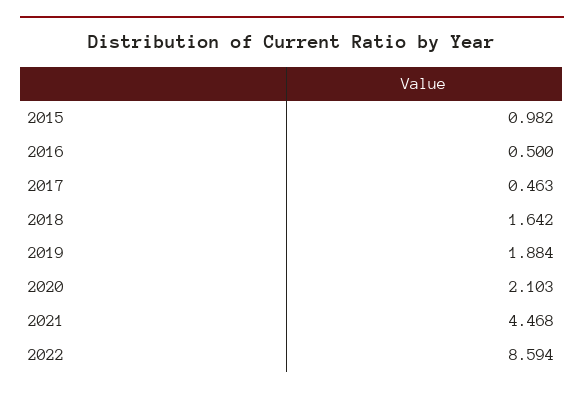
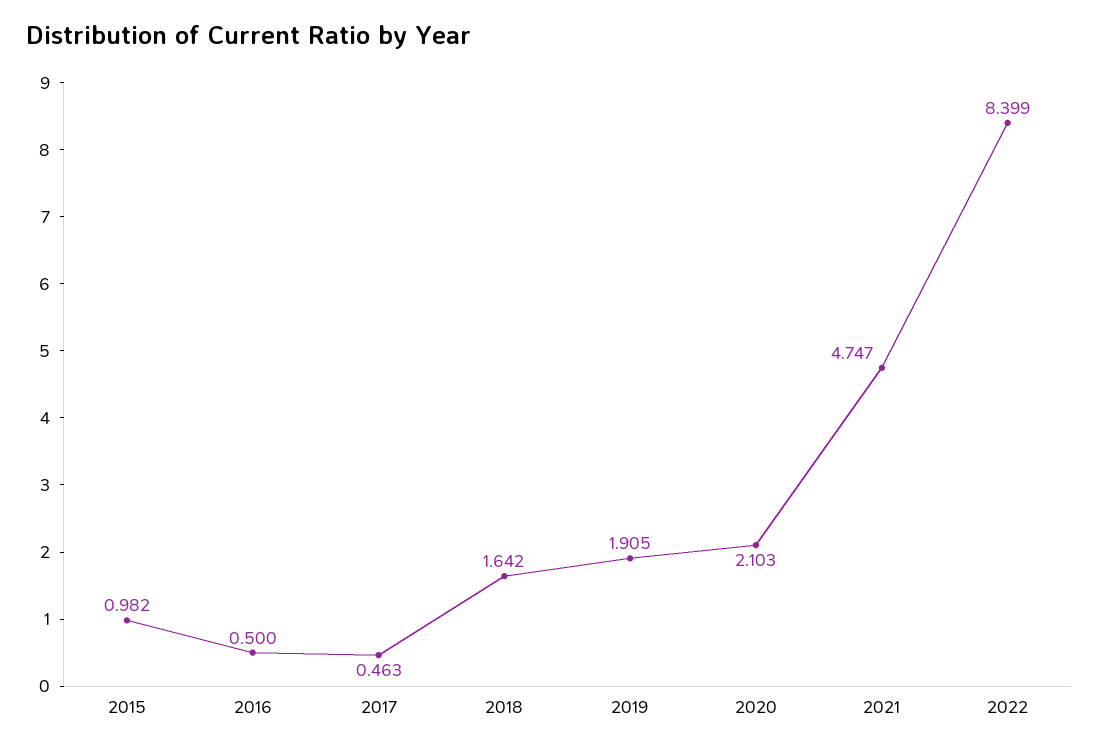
  {
    "2015": 0.982,
    "2016": 0.5,
    "2017": 0.463,
    "2018": 1.642,
-   "2019": 1.884,
+   "2019": 1.905,
    "2020": 2.103,
-   "2021": 4.468,
+   "2021": 4.747,
-   "2022": 8.594
+   "2022": 8.399
  }

